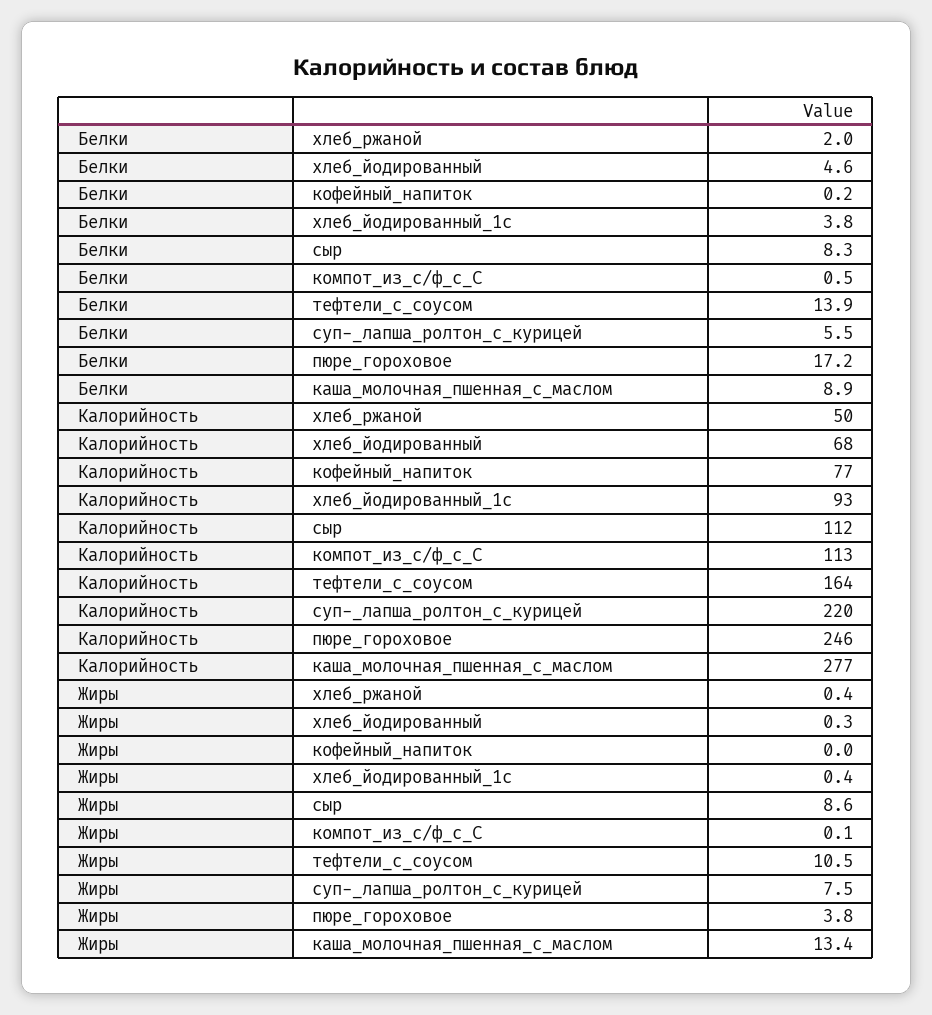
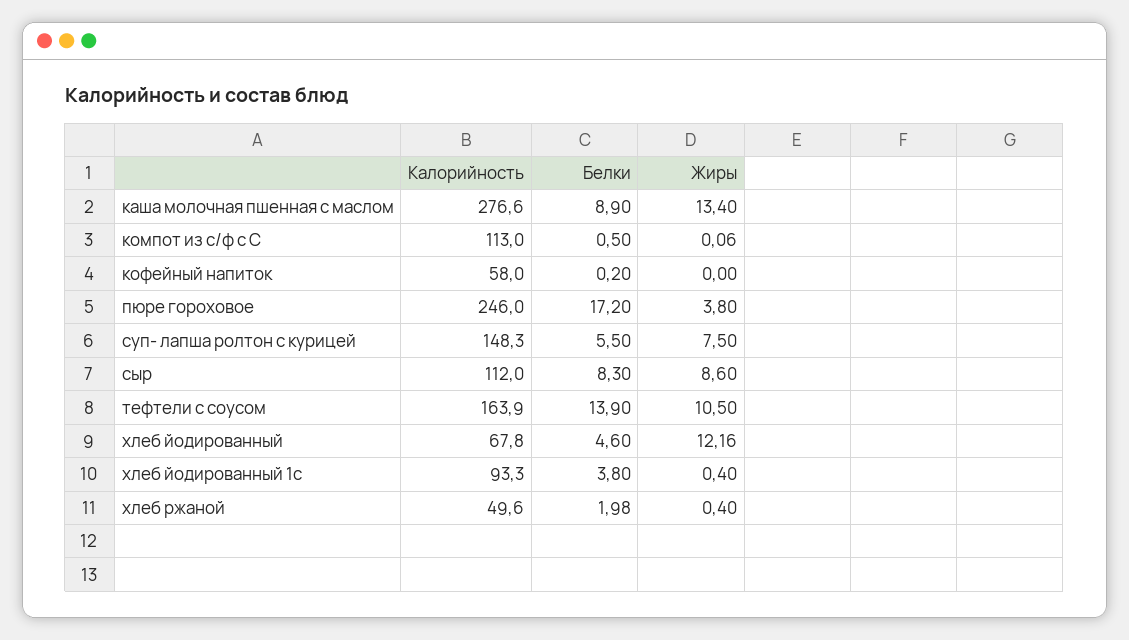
  {
    "Белки": {
      "хлеб_ржаной": 1.98,
      "хлеб_йодированный": 4.6,
      "кофейный_напиток": 0.2,
      "хлеб_йодированный_1с": 3.8,
      "сыр": 8.3,
      "компот_из_с/ф_с_С": 0.5,
      "тефтели_с_соусом": 13.9,
      "суп-_лапша_ролтон_с_курицей": 5.5,
      "пюре_гороховое": 17.2,
      "каша_молочная_пшенная_с_маслом": 8.9
    },
    "Калорийность": {
      "хлеб_ржаной": 49.6,
      "хлеб_йодированный": 67.8,
-     "кофейный_напиток": 77,
+     "кофейный_напиток": 58,
      "хлеб_йодированный_1с": 93.3,
      "сыр": 112,
      "компот_из_с/ф_с_С": 113,
      "тефтели_с_соусом": 163.9,
-     "суп-_лапша_ролтон_с_курицей": 220,
+     "суп-_лапша_ролтон_с_курицей": 148.3,
      "пюре_гороховое": 246,
      "каша_молочная_пшенная_с_маслом": 276.6
    },
    "Жиры": {
      "хлеб_ржаной": 0.4,
-     "хлеб_йодированный": 0.3,
+     "хлеб_йодированный": 12.16,
      "кофейный_напиток": 0,
      "хлеб_йодированный_1с": 0.4,
      "сыр": 8.6,
      "компот_из_с/ф_с_С": 0.06,
      "тефтели_с_соусом": 10.5,
      "суп-_лапша_ролтон_с_курицей": 7.5,
      "пюре_гороховое": 3.8,
      "каша_молочная_пшенная_с_маслом": 13.4
    }
  }

